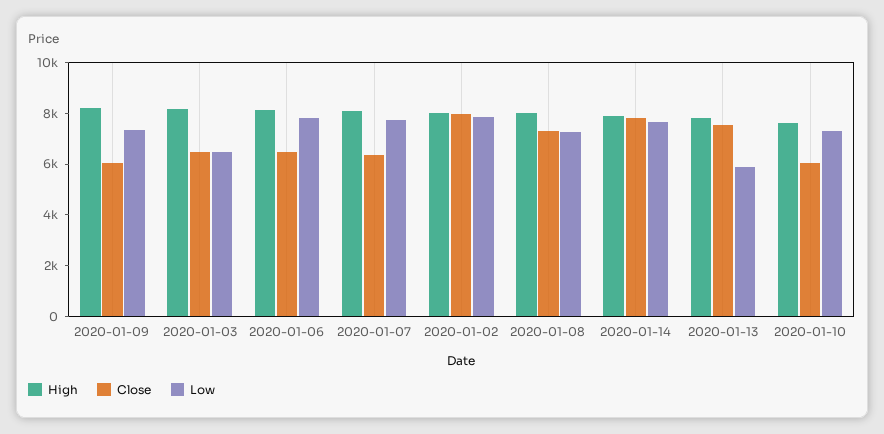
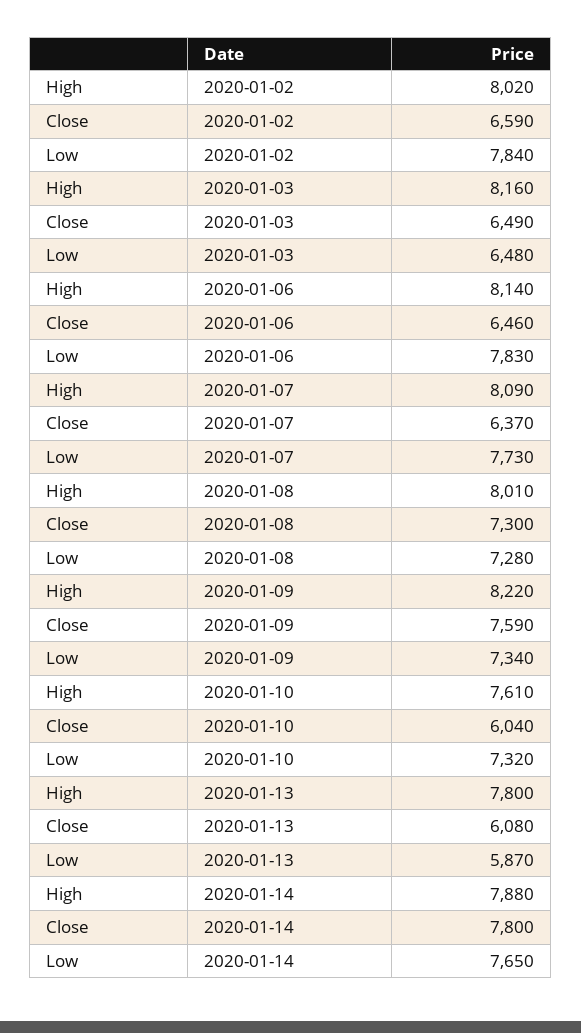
  {
    "High": {
      "2020-01-09": 8220,
      "2020-01-03": 8160,
      "2020-01-06": 8140,
      "2020-01-07": 8090,
      "2020-01-02": 8020,
      "2020-01-08": 8010,
      "2020-01-14": 7880,
      "2020-01-13": 7800,
      "2020-01-10": 7610
    },
    "Close": {
-     "2020-01-09": 6000,
+     "2020-01-09": 7590,
      "2020-01-03": 6490,
      "2020-01-06": 6460,
      "2020-01-07": 6370,
-     "2020-01-02": 8000,
+     "2020-01-02": 6590,
      "2020-01-08": 7300,
      "2020-01-14": 7800,
-     "2020-01-13": 7500,
+     "2020-01-13": 6080,
      "2020-01-10": 6040
    },
    "Low": {
      "2020-01-09": 7340,
      "2020-01-03": 6480,
      "2020-01-06": 7830,
      "2020-01-07": 7730,
      "2020-01-02": 7840,
      "2020-01-08": 7280,
      "2020-01-14": 7650,
      "2020-01-13": 5870,
      "2020-01-10": 7320
    }
  }

